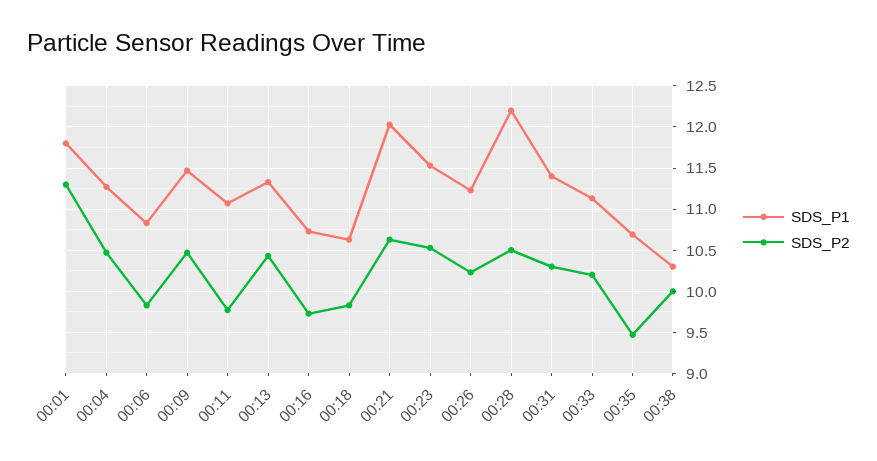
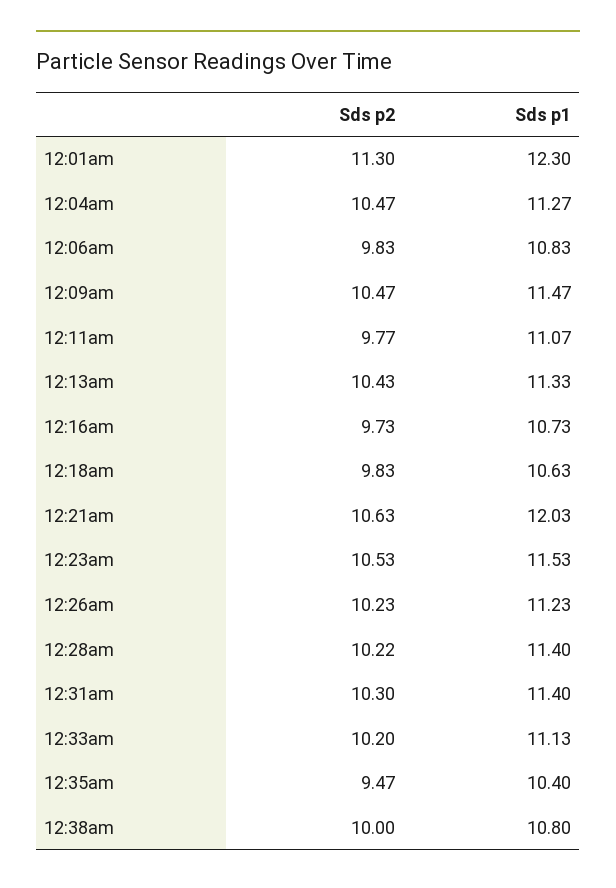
  {
    "SDS_P1": {
-     "00:01": 11.8,
+     "00:01": 12.3,
      "00:04": 11.27,
      "00:06": 10.83,
      "00:09": 11.47,
      "00:11": 11.07,
      "00:13": 11.33,
      "00:16": 10.73,
      "00:18": 10.63,
      "00:21": 12.03,
      "00:23": 11.53,
      "00:26": 11.23,
-     "00:28": 12.2,
+     "00:28": 11.4,
      "00:31": 11.4,
      "00:33": 11.13,
-     "00:35": 10.7,
+     "00:35": 10.4,
-     "00:38": 10.3
+     "00:38": 10.8
    },
    "SDS_P2": {
      "00:01": 11.3,
      "00:04": 10.47,
      "00:06": 9.83,
      "00:09": 10.47,
      "00:11": 9.77,
      "00:13": 10.43,
      "00:16": 9.73,
      "00:18": 9.83,
      "00:21": 10.63,
      "00:23": 10.53,
      "00:26": 10.23,
-     "00:28": 10.5,
+     "00:28": 10.22,
      "00:31": 10.3,
      "00:33": 10.2,
      "00:35": 9.47,
      "00:38": 10
    }
  }

